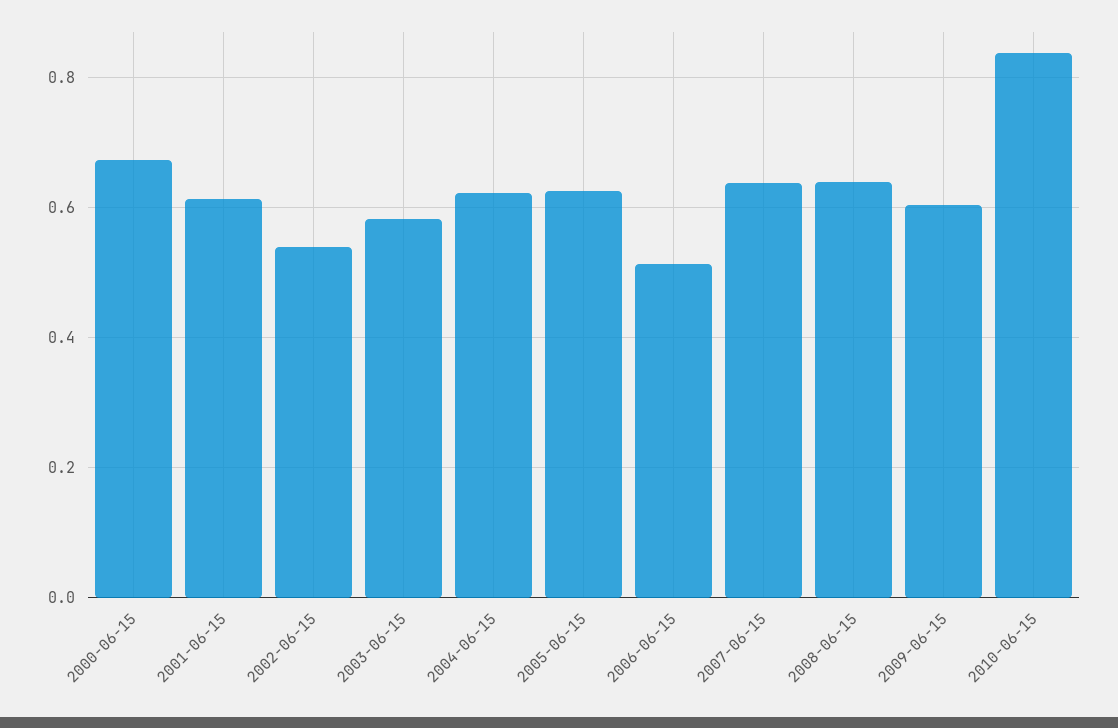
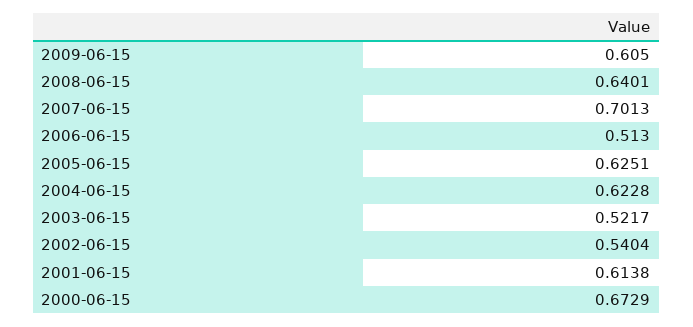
  {
    "2000-06-15": 0.6729,
    "2001-06-15": 0.6138,
    "2002-06-15": 0.5404,
-   "2003-06-15": 0.58,
+   "2003-06-15": 0.5217,
    "2004-06-15": 0.6228,
    "2005-06-15": 0.6251,
    "2006-06-15": 0.513,
-   "2007-06-15": 0.64,
+   "2007-06-15": 0.7013,
    "2008-06-15": 0.6401,
-   "2009-06-15": 0.605,
+   "2009-06-15": 0.605
-   "2010-06-15": 0.84
  }

